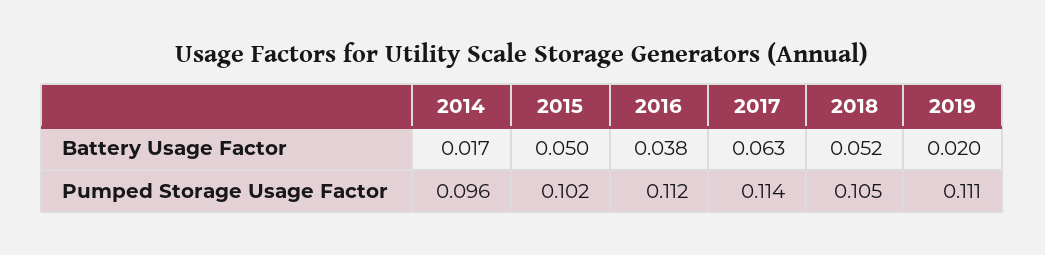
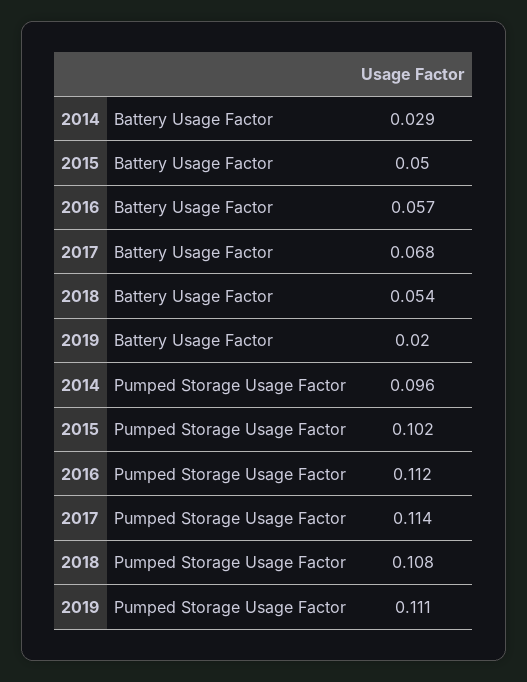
  {
    "2014": {
-     "Battery Usage Factor": 0.017,
+     "Battery Usage Factor": 0.029,
      "Pumped Storage Usage Factor": 0.096
    },
    "2015": {
      "Battery Usage Factor": 0.05,
      "Pumped Storage Usage Factor": 0.102
    },
    "2016": {
-     "Battery Usage Factor": 0.038,
+     "Battery Usage Factor": 0.057,
      "Pumped Storage Usage Factor": 0.112
    },
    "2017": {
-     "Battery Usage Factor": 0.063,
+     "Battery Usage Factor": 0.068,
      "Pumped Storage Usage Factor": 0.114
    },
    "2018": {
-     "Battery Usage Factor": 0.052,
+     "Battery Usage Factor": 0.054,
-     "Pumped Storage Usage Factor": 0.105
+     "Pumped Storage Usage Factor": 0.108
    },
    "2019": {
      "Battery Usage Factor": 0.02,
      "Pumped Storage Usage Factor": 0.111
    }
  }

